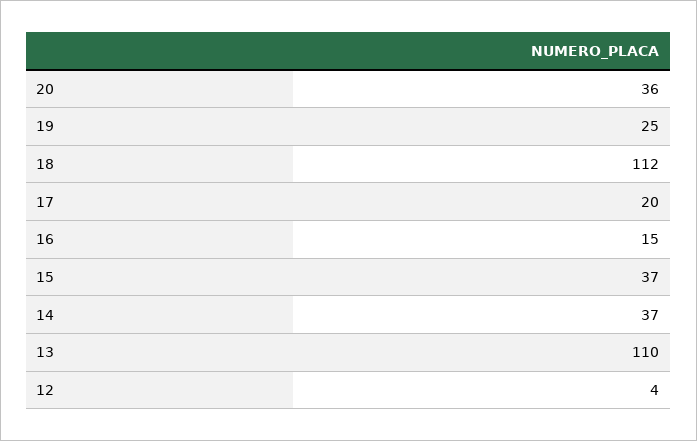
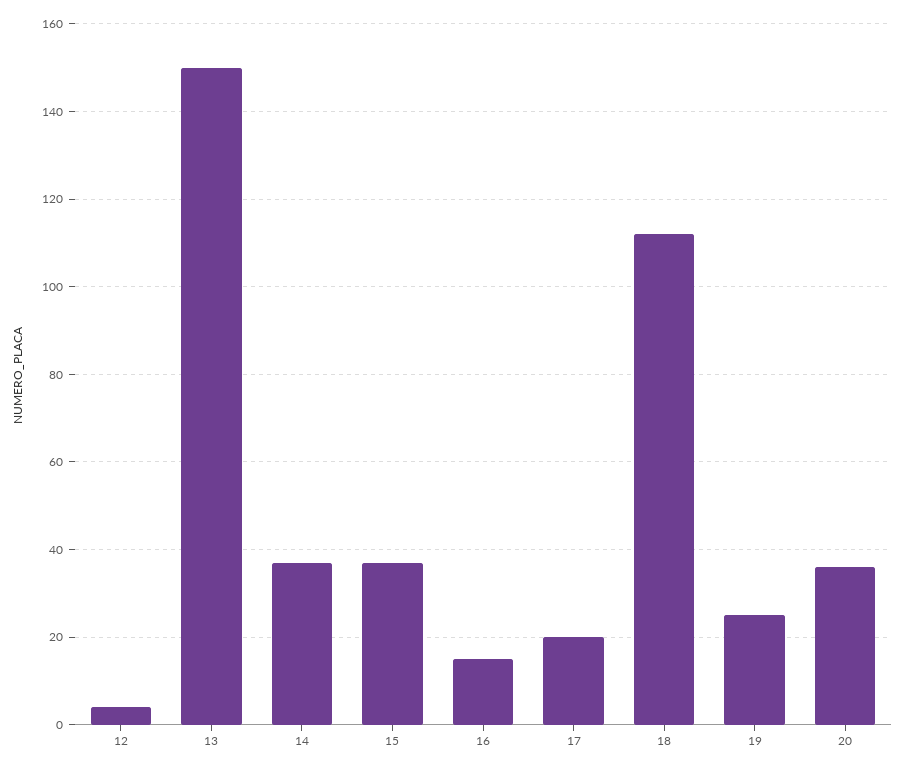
  {
    "20": 36,
    "19": 25,
    "18": 112,
    "17": 20,
    "16": 15,
    "15": 37,
    "14": 37,
-   "13": 110,
+   "13": 150,
    "12": 4
  }

